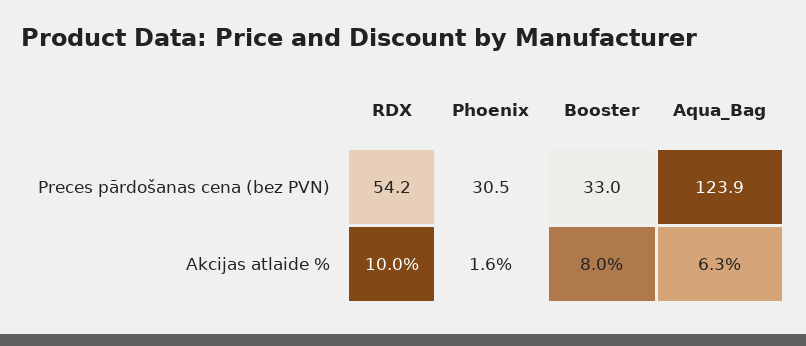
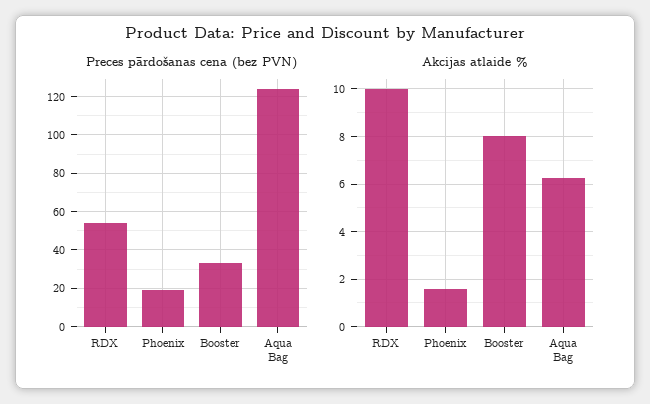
  {
    "Preces pārdošanas cena (bez PVN)": {
      "RDX": 54.2,
-     "Phoenix": 30.5,
+     "Phoenix": 20,
      "Booster": 33,
      "Aqua_Bag": 123.9
    },
    "Akcijas atlaide %": {
      "RDX": 10,
      "Phoenix": 1.6,
      "Booster": 8,
      "Aqua_Bag": 6.3
    }
  }

